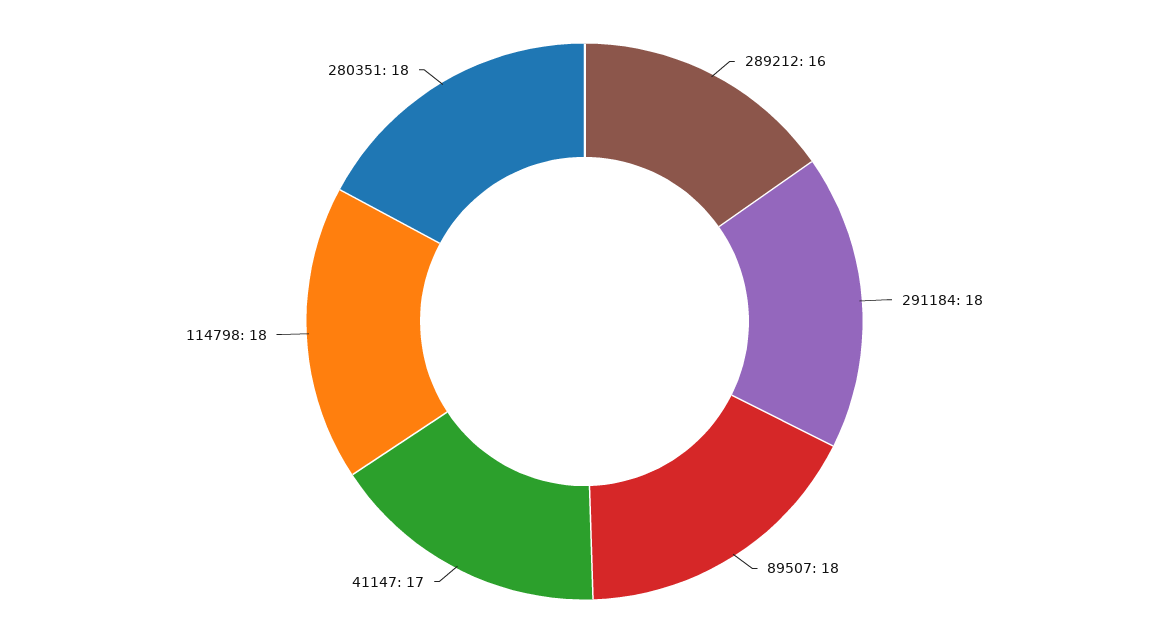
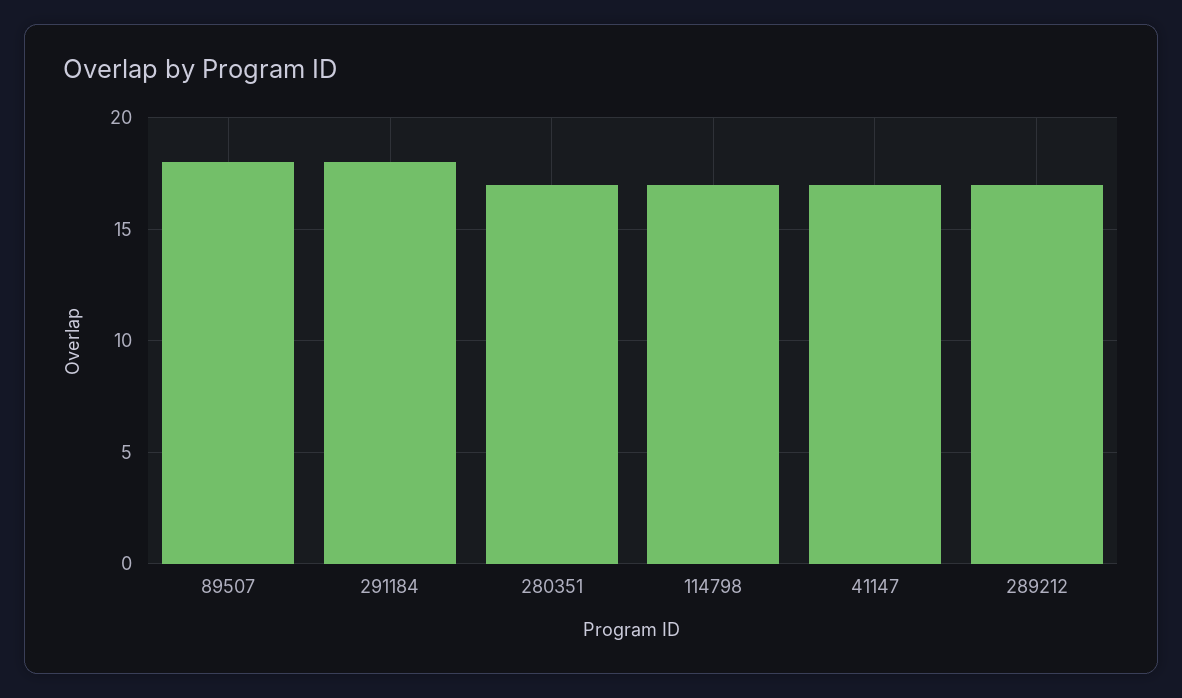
  {
-   "289212": 16,
+   "289212": 17,
    "291184": 18,
    "89507": 18,
    "41147": 17,
-   "114798": 18,
+   "114798": 17,
-   "280351": 18
+   "280351": 17
  }

